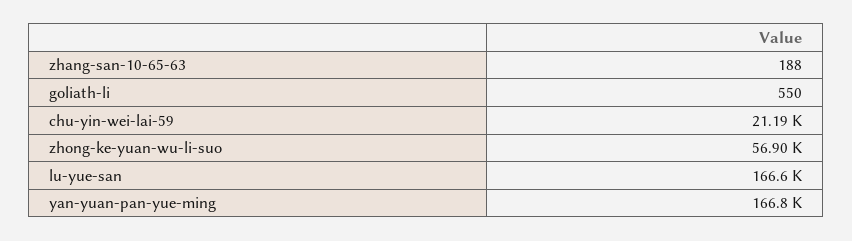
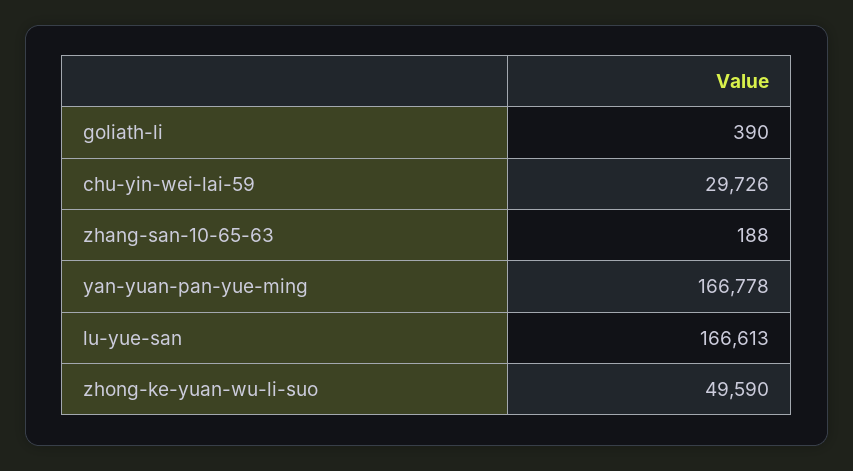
  {
    "zhang-san-10-65-63": 188,
-   "goliath-li": 550,
+   "goliath-li": 390,
-   "chu-yin-wei-lai-59": 21190,
+   "chu-yin-wei-lai-59": 29726,
-   "zhong-ke-yuan-wu-li-suo": 56900,
+   "zhong-ke-yuan-wu-li-suo": 49590,
    "lu-yue-san": 166613,
    "yan-yuan-pan-yue-ming": 166778
  }

